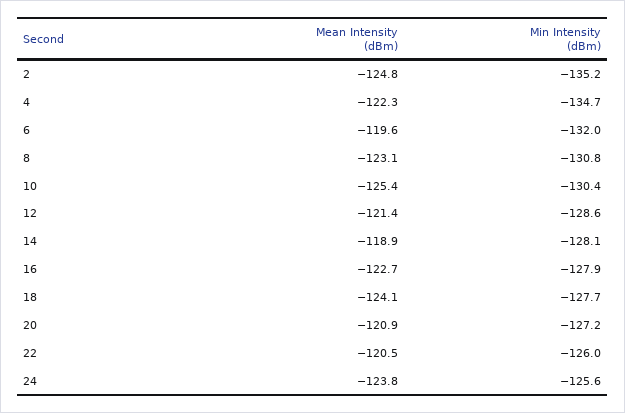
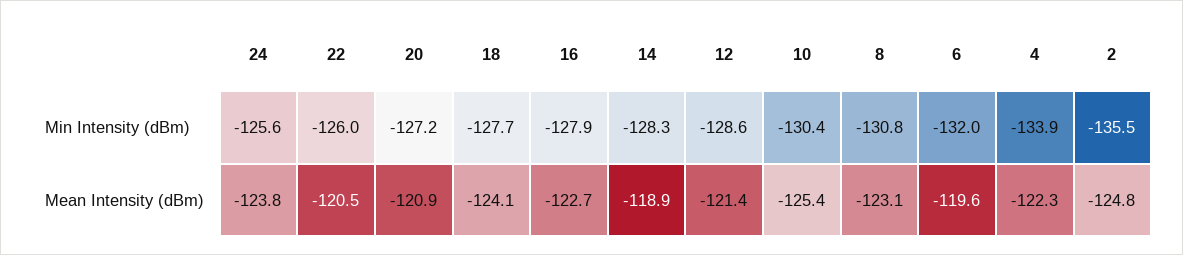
  {
    "Mean Intensity (dBm)": {
      "2": -124.8,
      "4": -122.3,
      "6": -119.6,
      "8": -123.1,
      "10": -125.4,
      "12": -121.4,
      "14": -118.9,
      "16": -122.7,
      "18": -124.1,
      "20": -120.9,
      "22": -120.5,
      "24": -123.8
    },
    "Min Intensity (dBm)": {
-     "2": -135.2,
+     "2": -135.5,
-     "4": -134.7,
+     "4": -133.9,
      "6": -132,
      "8": -130.8,
      "10": -130.4,
      "12": -128.6,
-     "14": -128.1,
+     "14": -128.3,
      "16": -127.9,
      "18": -127.7,
      "20": -127.2,
      "22": -126,
      "24": -125.6
    }
  }

